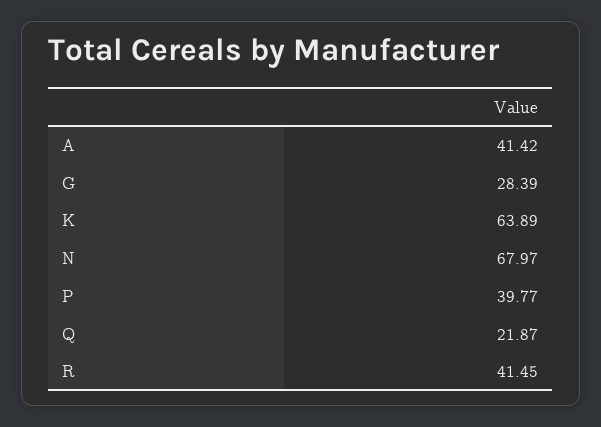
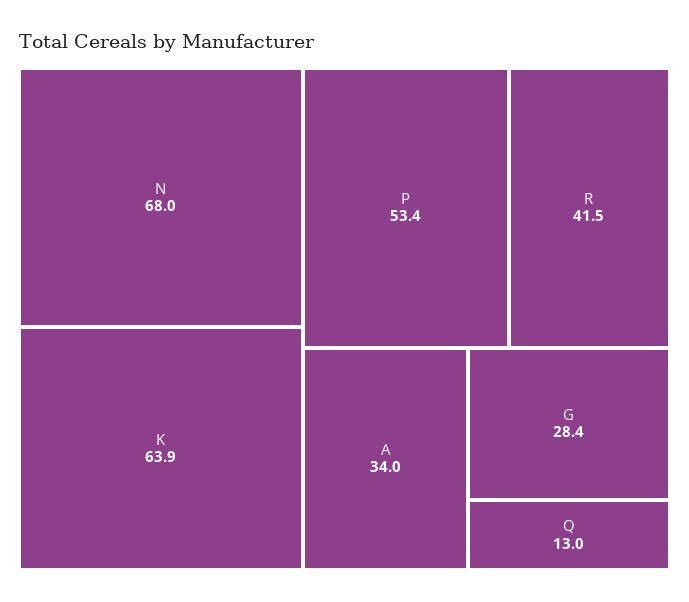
  {
-   "A": 41.42,
+   "A": 34,
    "G": 28.39,
    "K": 63.89,
    "N": 67.97,
-   "P": 39.77,
+   "P": 53.4,
-   "Q": 21.87,
+   "Q": 13,
    "R": 41.45
  }

